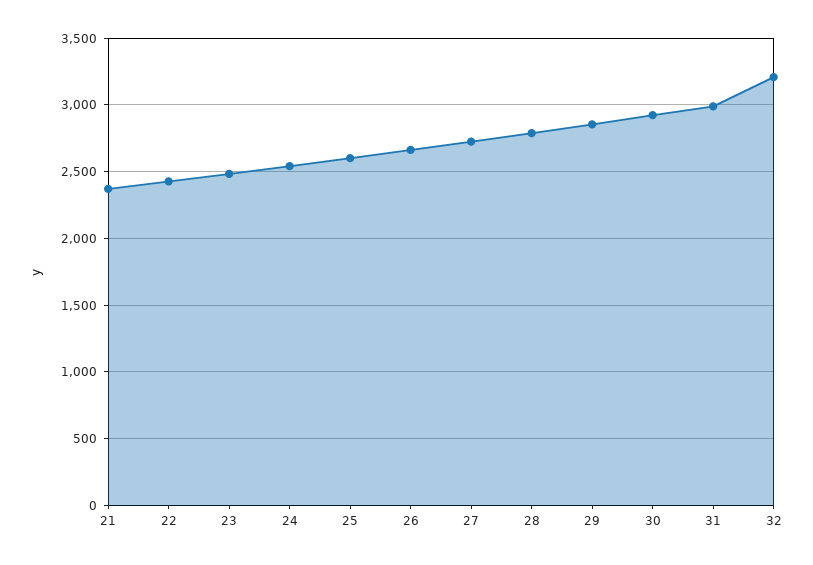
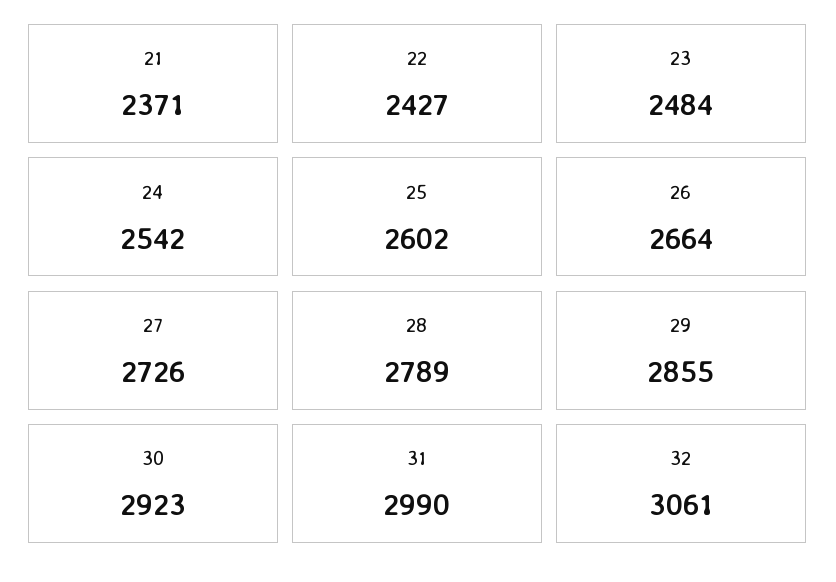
  {
    "21": 2371,
    "22": 2427,
    "23": 2484,
    "24": 2542,
    "25": 2602,
    "26": 2664,
    "27": 2726,
    "28": 2789,
    "29": 2855,
    "30": 2923,
    "31": 2990,
-   "32": 3200
+   "32": 3061
  }

